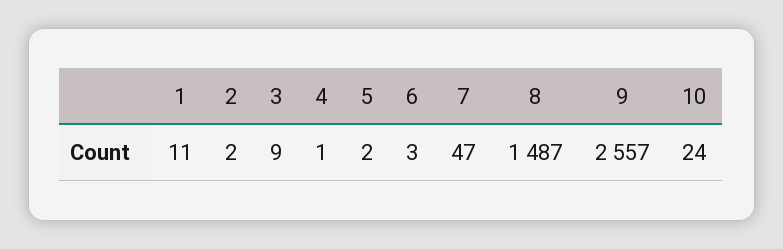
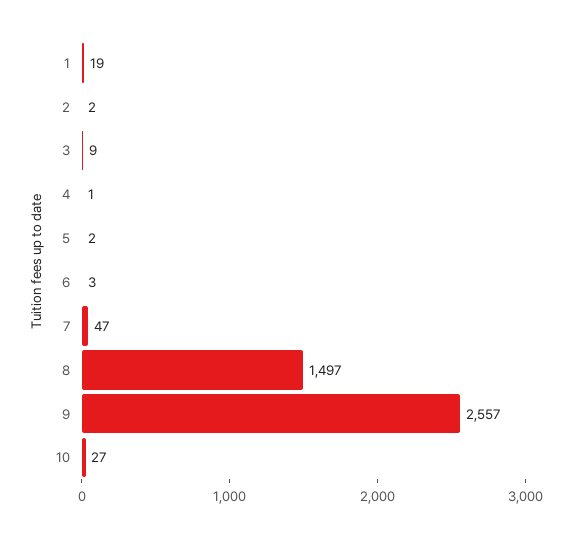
  {
-   "1": 11,
+   "1": 19,
    "2": 2,
    "3": 9,
    "4": 1,
    "5": 2,
    "6": 3,
    "7": 47,
-   "8": 1487,
+   "8": 1497,
    "9": 2557,
-   "10": 24
+   "10": 27
  }

